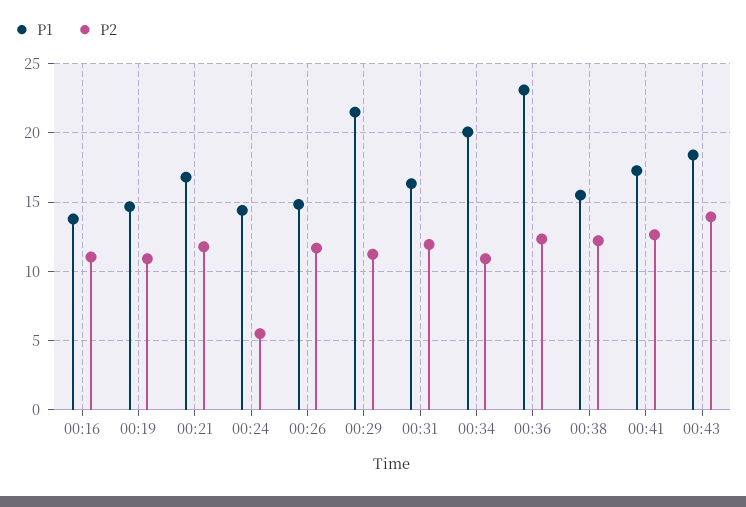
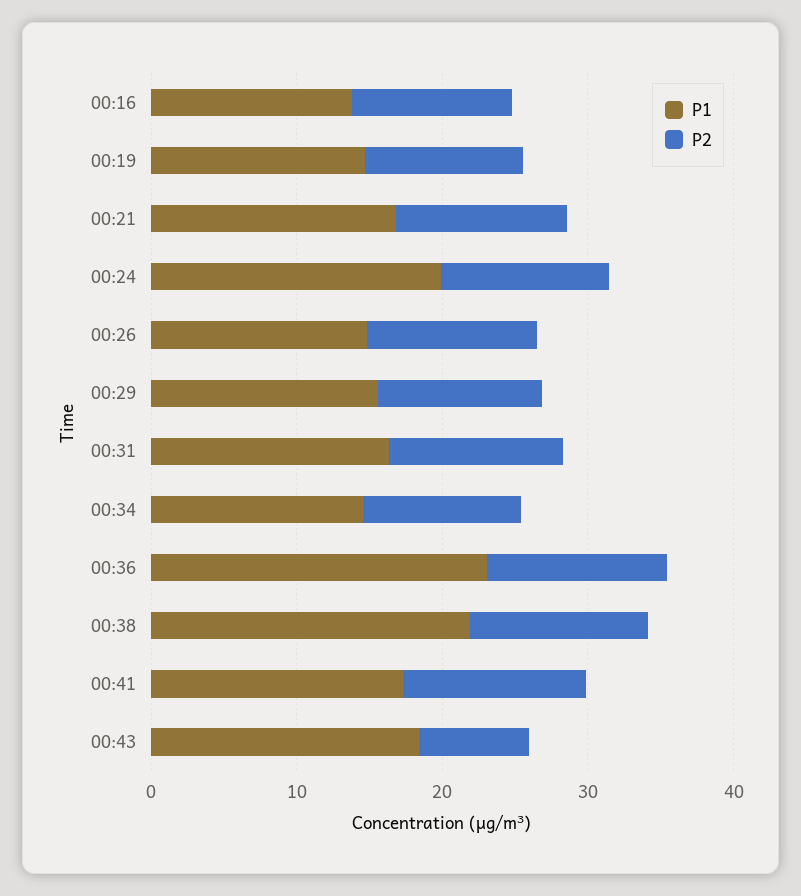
  {
    "P1": {
      "00:16": 14,
      "00:19": 14.5,
      "00:21": 17,
-     "00:24": 14.5,
+     "00:24": 20,
      "00:26": 15,
-     "00:29": 21.5,
+     "00:29": 16,
      "00:31": 16.5,
-     "00:34": 20,
+     "00:34": 14,
      "00:36": 23,
-     "00:38": 15.5,
+     "00:38": 22,
      "00:41": 17.5,
      "00:43": 18.5
    },
    "P2": {
      "00:16": 11,
      "00:19": 11,
      "00:21": 12,
-     "00:24": 5.5,
+     "00:24": 12,
      "00:26": 11.5,
      "00:29": 11,
      "00:31": 12,
      "00:34": 11,
      "00:36": 12.5,
      "00:38": 12,
      "00:41": 12.5,
-     "00:43": 14
+     "00:43": 8
    }
  }

